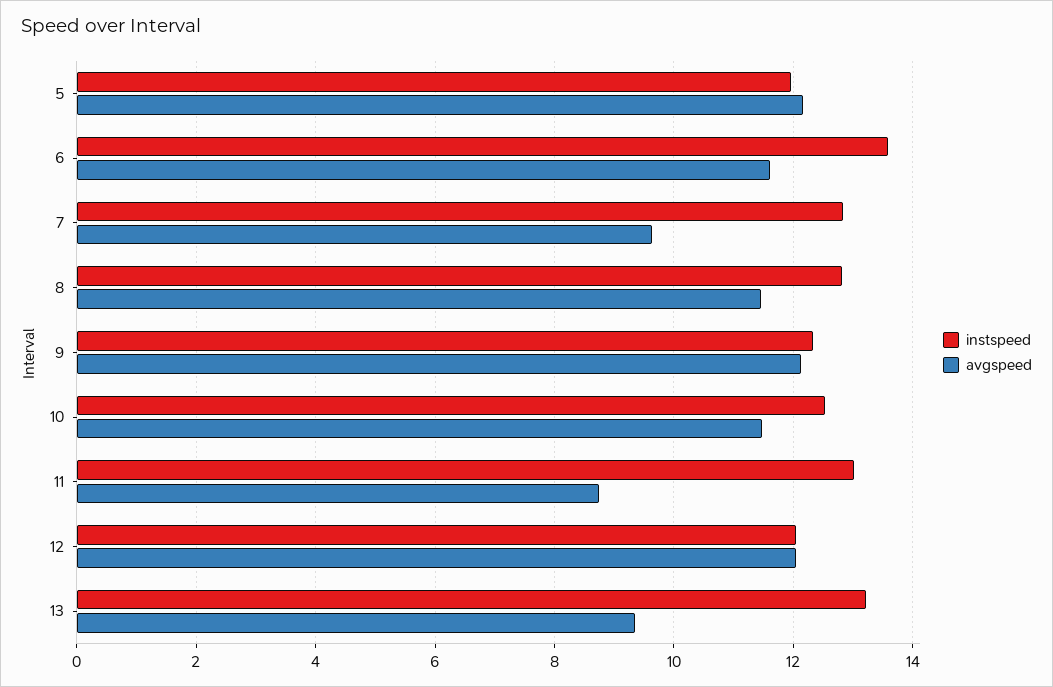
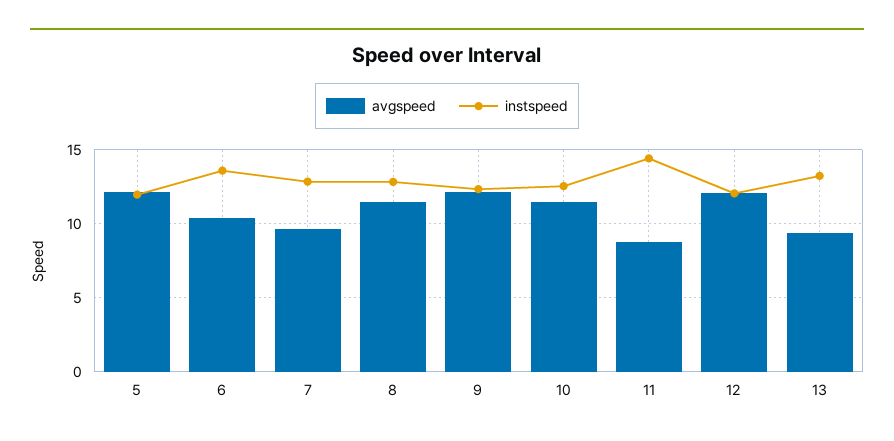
  {
    "instspeed": {
      "5": 12,
      "6": 13.6,
      "7": 12.8,
      "8": 12.8,
      "9": 12.4,
      "10": 12.6,
-     "11": 13,
+     "11": 14.5,
      "12": 12,
      "13": 13.2
    },
    "avgspeed": {
      "5": 12.2,
-     "6": 11.6,
+     "6": 10.5,
      "7": 9.6,
      "8": 11.4,
      "9": 12.2,
      "10": 11.4,
      "11": 8.8,
      "12": 12,
      "13": 9.4
    }
  }

